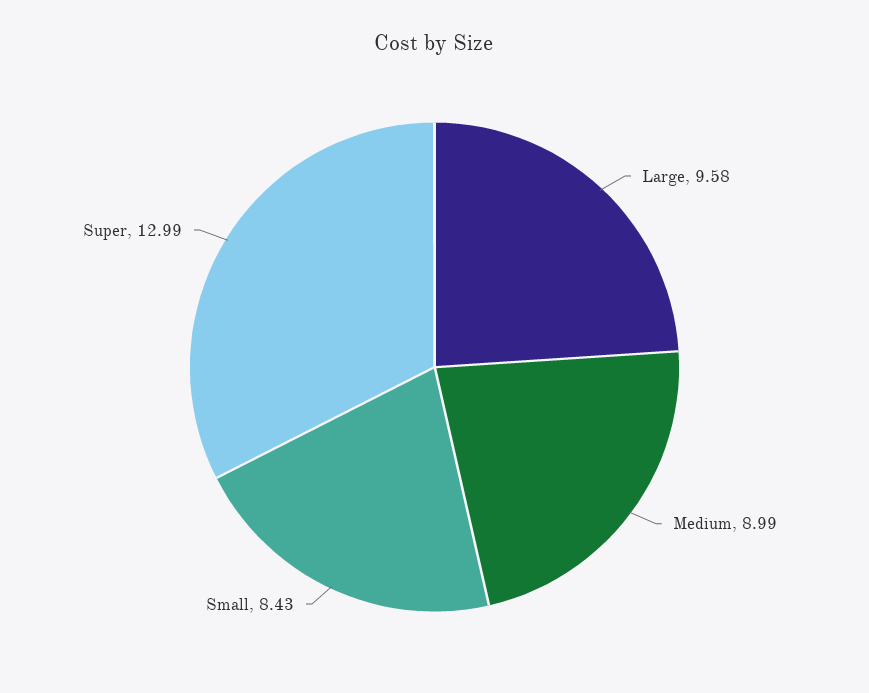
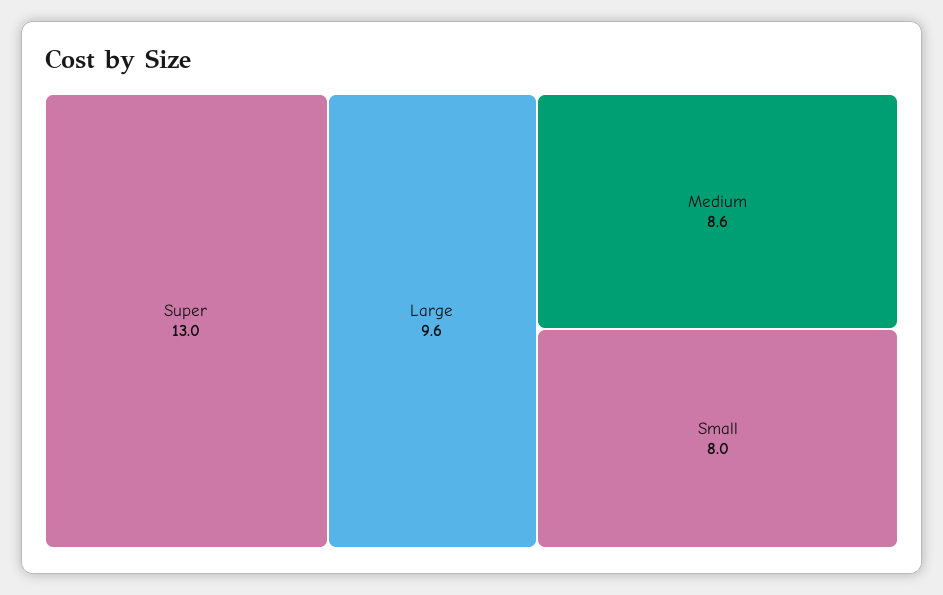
  {
    "Large": 9.58,
-   "Medium": 8.99,
+   "Medium": 8.6,
-   "Small": 8.43,
+   "Small": 8,
    "Super": 12.99
  }

